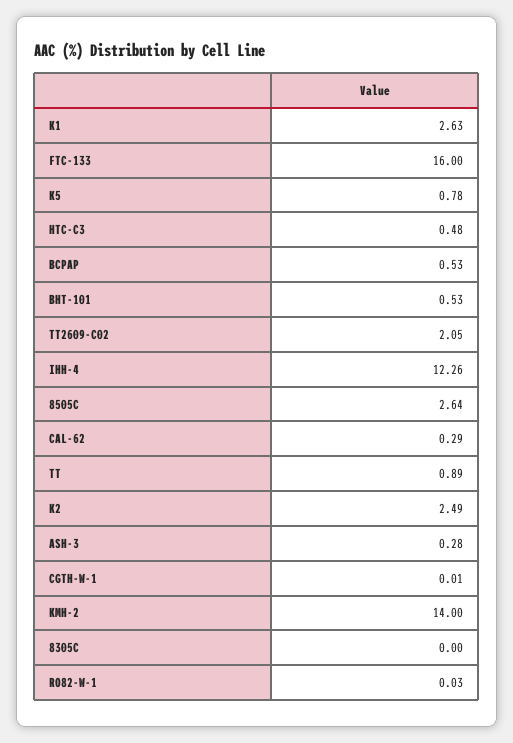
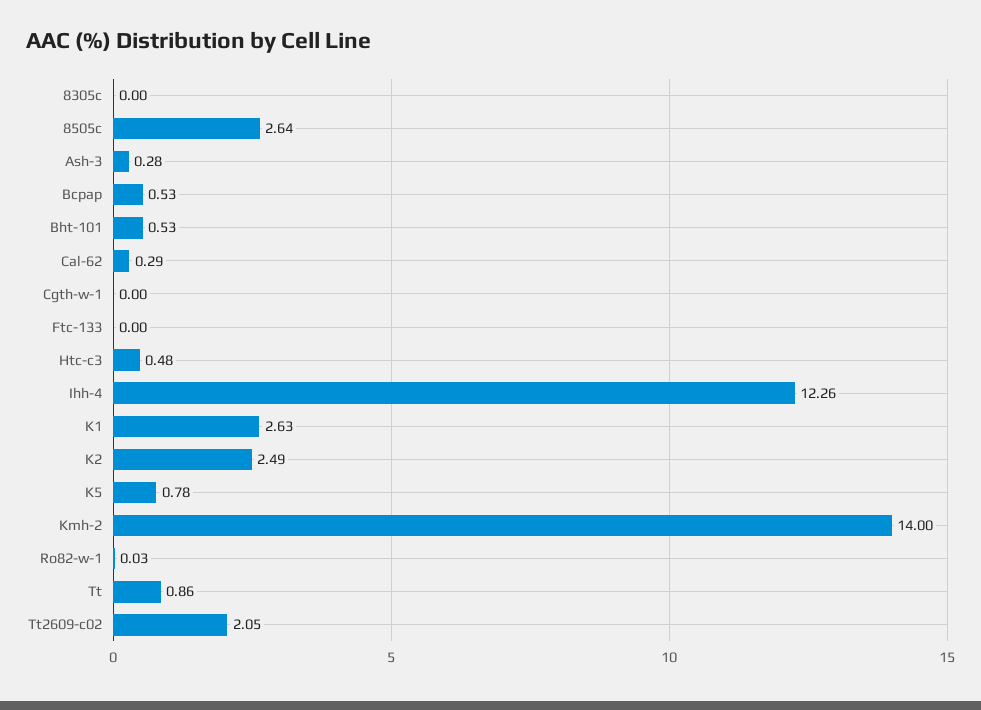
  {
    "K1": 2.63,
-   "FTC-133": 16,
+   "FTC-133": 0,
    "K5": 0.78,
    "HTC-C3": 0.48,
    "BCPAP": 0.53,
    "BHT-101": 0.53,
    "TT2609-C02": 2.05,
    "IHH-4": 12.26,
    "8505C": 2.64,
    "CAL-62": 0.29,
-   "TT": 0.89,
+   "TT": 0.86,
    "K2": 2.49,
    "ASH-3": 0.28,
-   "CGTH-W-1": 0.01,
+   "CGTH-W-1": 0,
    "KMH-2": 14,
    "8305C": 0,
    "RO82-W-1": 0.03
  }

